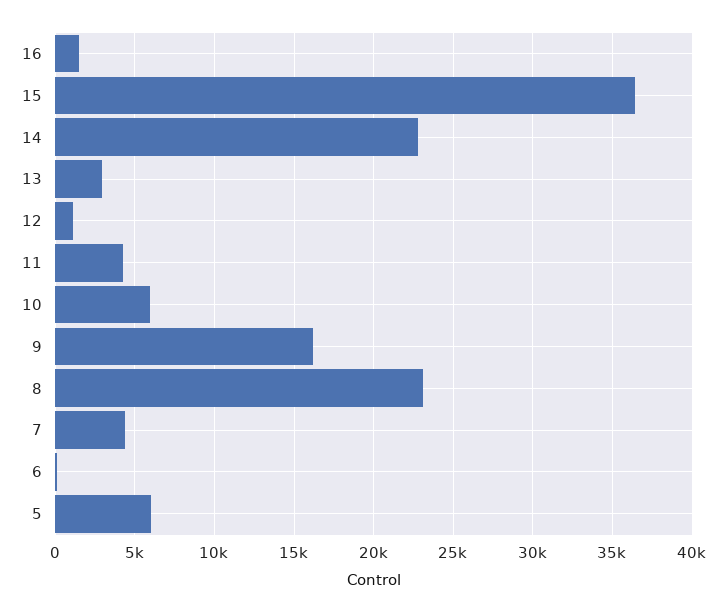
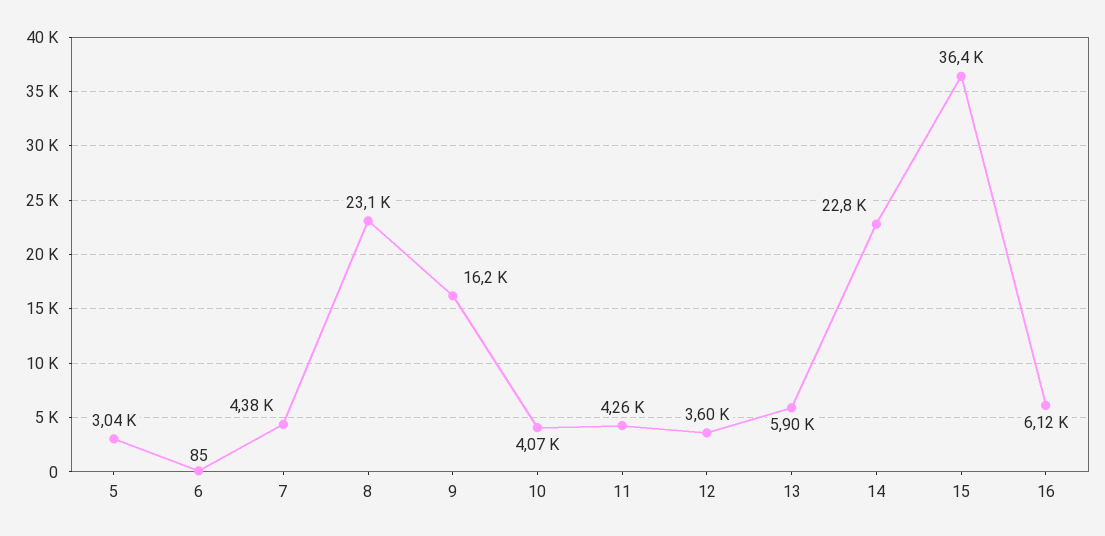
  {
-   "16": 1500,
+   "16": 6120,
    "15": 36400,
    "14": 22800,
-   "13": 3000,
+   "13": 5900,
-   "12": 1000,
+   "12": 3600,
    "11": 4260,
-   "10": 6000,
+   "10": 4070,
    "9": 16200,
    "8": 23100,
    "7": 4380,
    "6": 85,
-   "5": 6000
+   "5": 3040
  }

